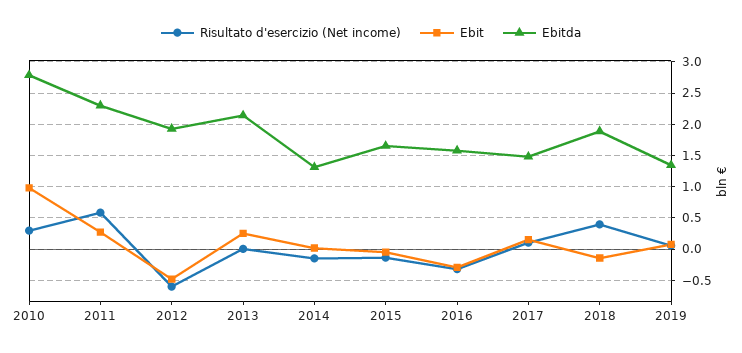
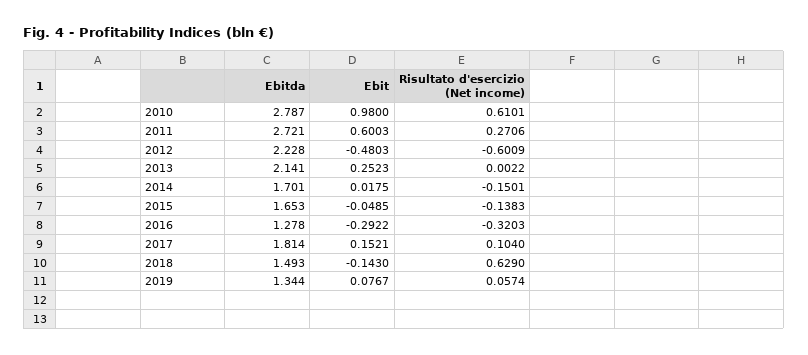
  {
    "Risultato d'esercizio (Net income)": {
-     "2010": 0.3,
+     "2010": 0.6101,
-     "2011": 0.6,
+     "2011": 0.2706,
      "2012": -0.6009,
      "2013": 0.0022,
      "2014": -0.1501,
      "2015": -0.1383,
      "2016": -0.3203,
      "2017": 0.104,
-     "2018": 0.4,
+     "2018": 0.629,
      "2019": 0.0574
    },
    "Ebit": {
      "2010": 0.98,
-     "2011": 0.3,
+     "2011": 0.6003,
      "2012": -0.4803,
      "2013": 0.2523,
      "2014": 0.0175,
      "2015": -0.0485,
      "2016": -0.2922,
      "2017": 0.1521,
      "2018": -0.143,
      "2019": 0.0767
    },
    "Ebitda": {
      "2010": 2.787,
-     "2011": 2.3,
+     "2011": 2.721,
-     "2012": 1.9,
+     "2012": 2.228,
      "2013": 2.141,
-     "2014": 1.3,
+     "2014": 1.701,
      "2015": 1.653,
-     "2016": 1.6,
+     "2016": 1.278,
-     "2017": 1.5,
+     "2017": 1.814,
-     "2018": 1.9,
+     "2018": 1.493,
      "2019": 1.344
    }
  }

